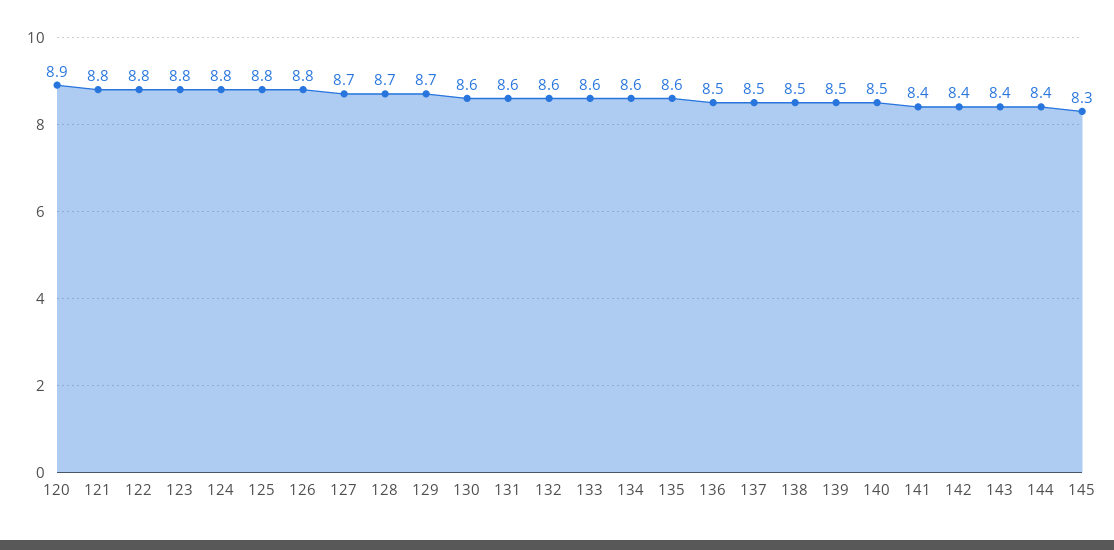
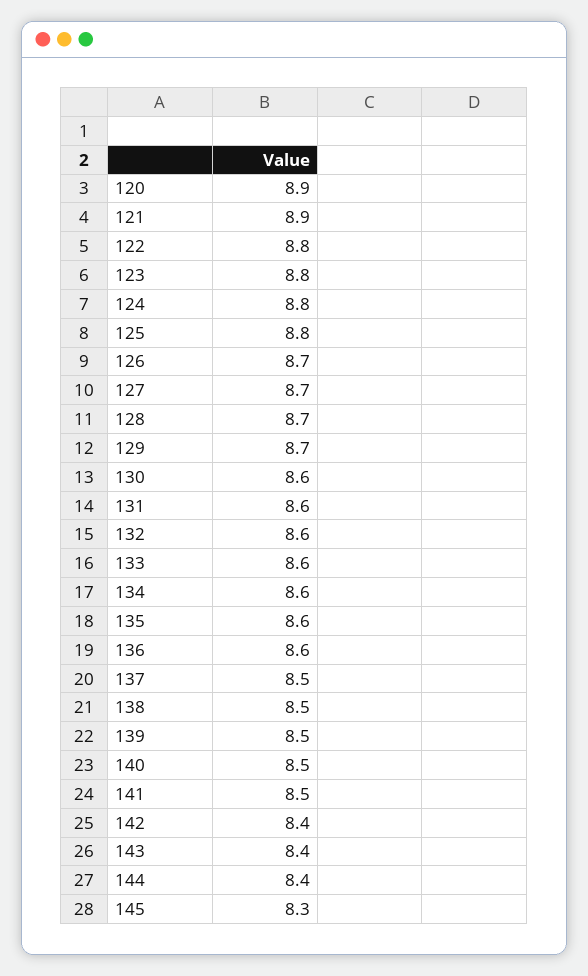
  {
    "120": 8.9,
-   "121": 8.8,
+   "121": 8.9,
    "122": 8.8,
    "123": 8.8,
    "124": 8.8,
    "125": 8.8,
-   "126": 8.8,
+   "126": 8.7,
    "127": 8.7,
    "128": 8.7,
    "129": 8.7,
    "130": 8.6,
    "131": 8.6,
    "132": 8.6,
    "133": 8.6,
    "134": 8.6,
    "135": 8.6,
-   "136": 8.5,
+   "136": 8.6,
    "137": 8.5,
    "138": 8.5,
    "139": 8.5,
    "140": 8.5,
-   "141": 8.4,
+   "141": 8.5,
    "142": 8.4,
    "143": 8.4,
    "144": 8.4,
    "145": 8.3
  }

